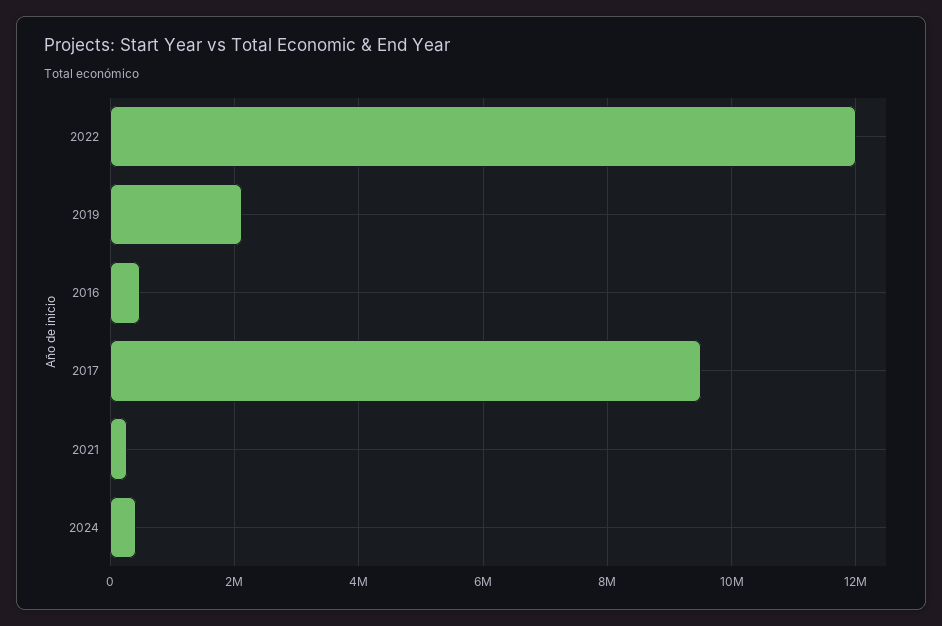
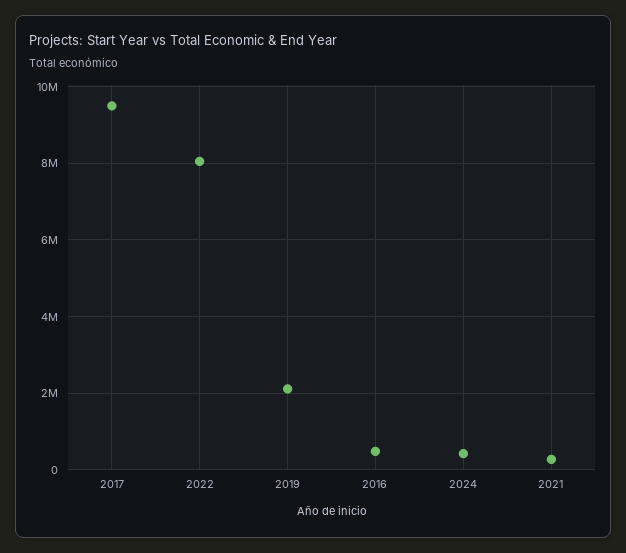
  {
-   "2022": 12000000,
+   "2022": 8000000,
    "2019": 2200000,
    "2016": 400000,
    "2017": 9600000,
    "2021": 200000,
    "2024": 400000
  }

